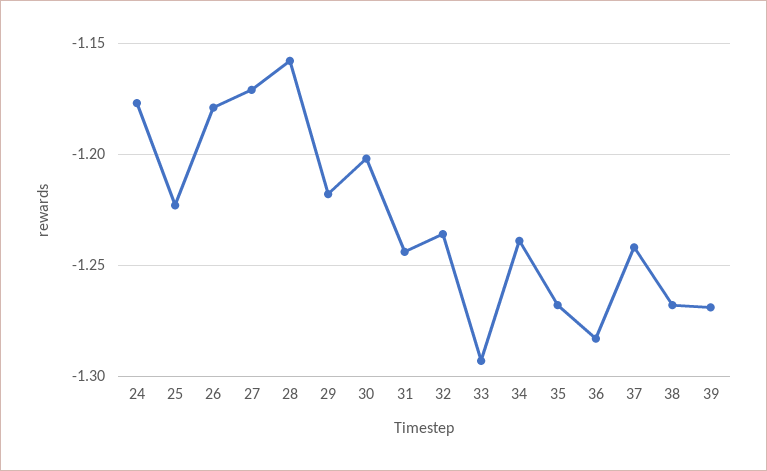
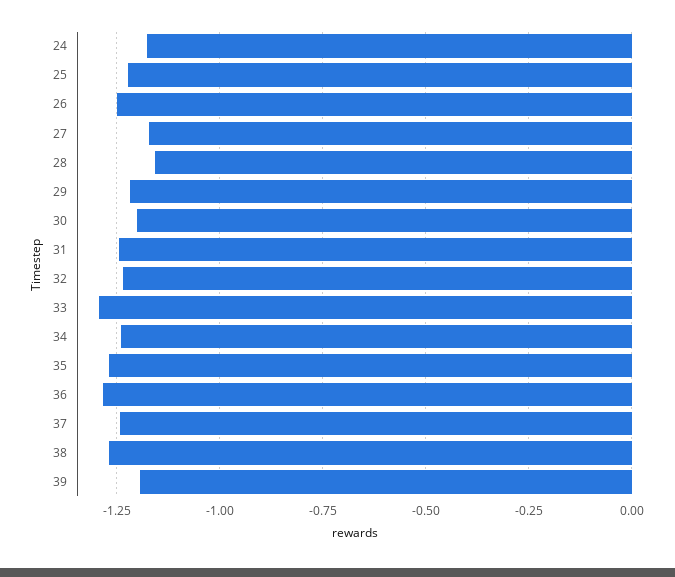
  {
    "24": -1.175,
    "25": -1.225,
-   "26": -1.18,
+   "26": -1.25,
    "27": -1.17,
    "28": -1.16,
    "29": -1.22,
    "30": -1.2,
    "31": -1.245,
    "32": -1.235,
    "33": -1.295,
    "34": -1.24,
    "35": -1.27,
    "36": -1.285,
    "37": -1.24,
    "38": -1.27,
-   "39": -1.27
+   "39": -1.2
  }

